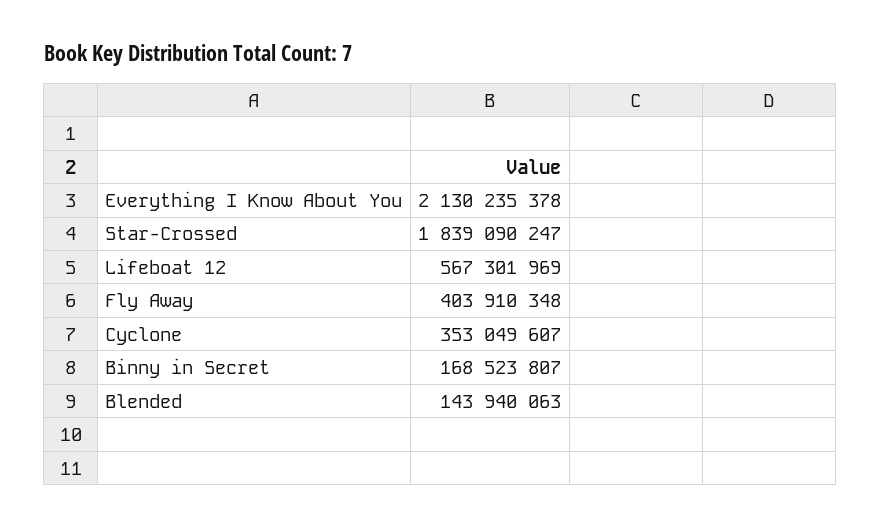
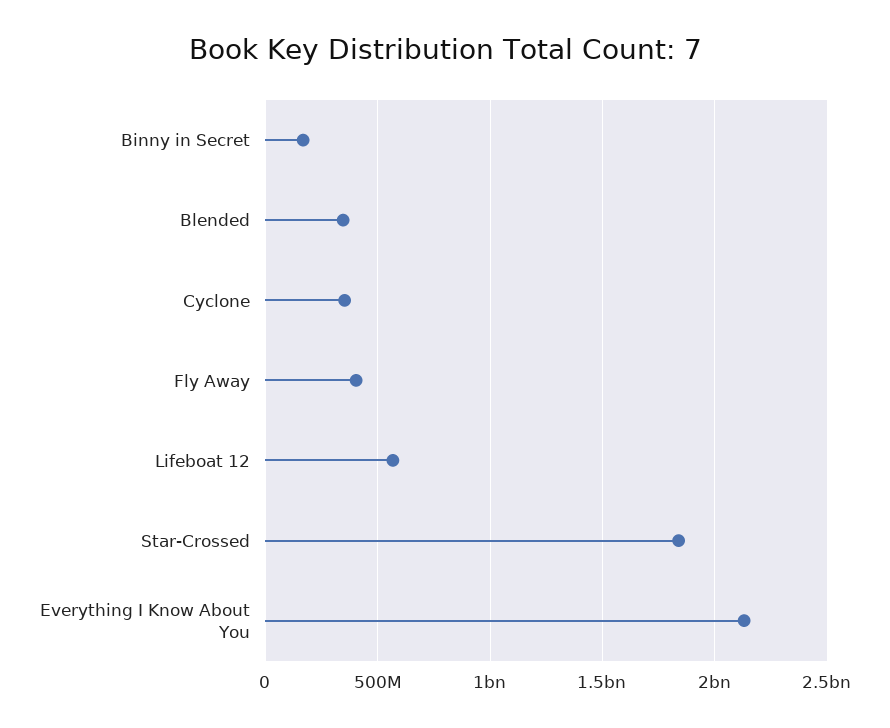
  {
    "Everything I Know About You": 2130235378,
    "Star-Crossed": 1839090247,
    "Lifeboat 12": 567301969,
    "Fly Away": 403910348,
    "Cyclone": 353049607,
    "Binny in Secret": 168523807,
-   "Blended": 143940063
+   "Blended": 350000000
  }

